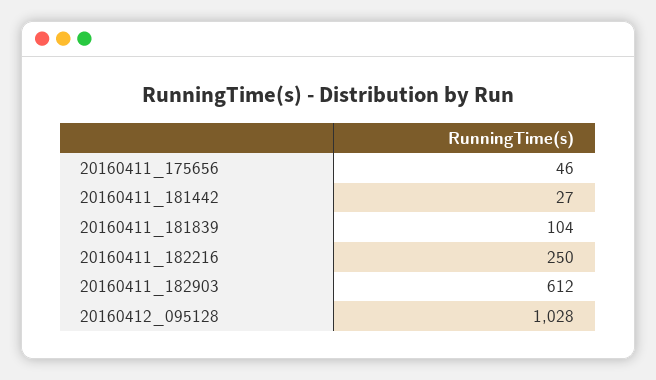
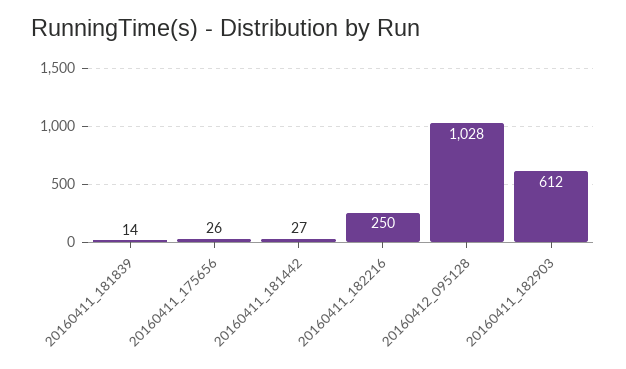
  {
-   "20160411_175656": 46,
+   "20160411_175656": 26,
    "20160411_181442": 27,
-   "20160411_181839": 104,
+   "20160411_181839": 14,
    "20160411_182216": 250,
    "20160411_182903": 612,
    "20160412_095128": 1028
  }

